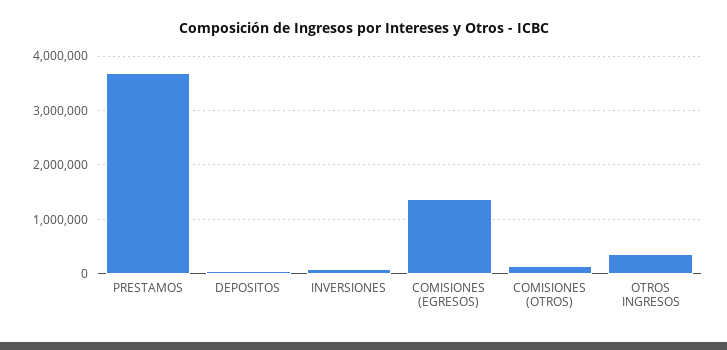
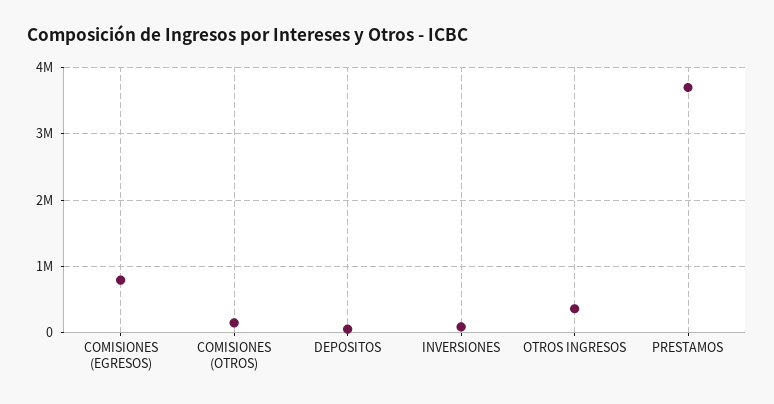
  {
    "PRESTAMOS": 3700000,
    "DEPOSITOS": 100000,
    "INVERSIONES": 100000,
-   "COMISIONES (EGRESOS)": 1400000,
+   "COMISIONES (EGRESOS)": 800000,
    "COMISIONES (OTROS)": 100000,
    "OTROS INGRESOS": 400000
  }

